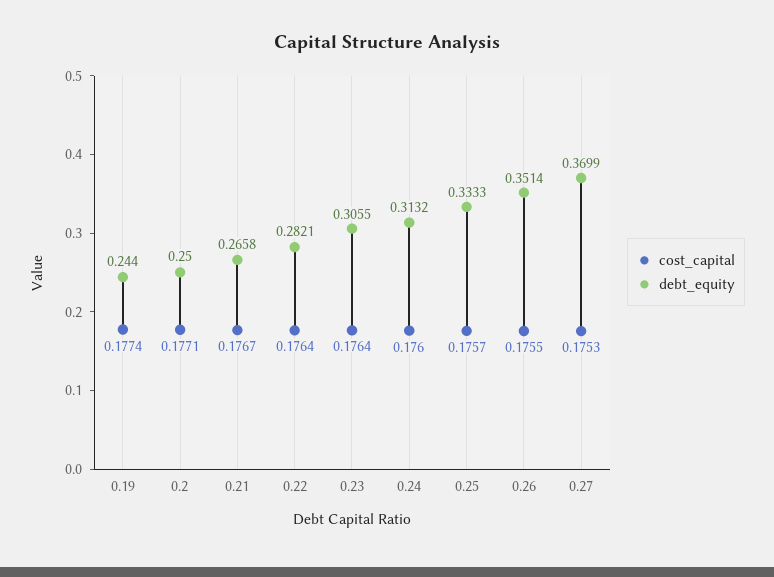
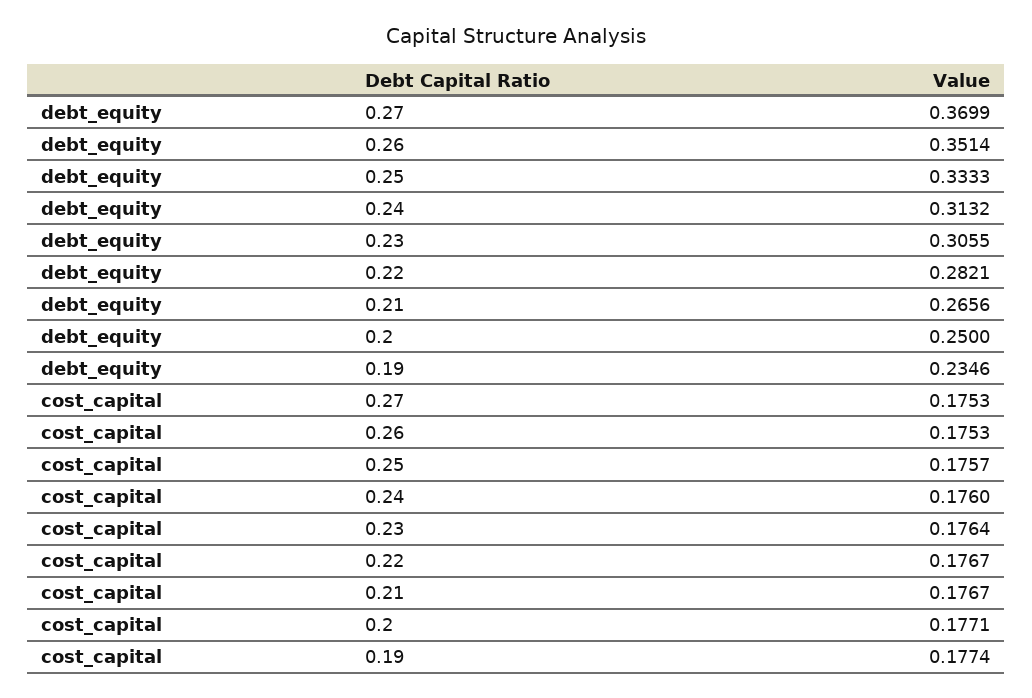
  {
    "cost_capital": {
      "0.19": 0.1774,
      "0.2": 0.1771,
      "0.21": 0.1767,
-     "0.22": 0.1764,
+     "0.22": 0.1767,
      "0.23": 0.1764,
      "0.24": 0.176,
      "0.25": 0.1757,
-     "0.26": 0.1755,
+     "0.26": 0.1753,
      "0.27": 0.1753
    },
    "debt_equity": {
-     "0.19": 0.244,
+     "0.19": 0.2346,
      "0.2": 0.25,
-     "0.21": 0.2658,
+     "0.21": 0.2656,
      "0.22": 0.2821,
      "0.23": 0.3055,
      "0.24": 0.3132,
      "0.25": 0.3333,
      "0.26": 0.3514,
      "0.27": 0.3699
    }
  }

